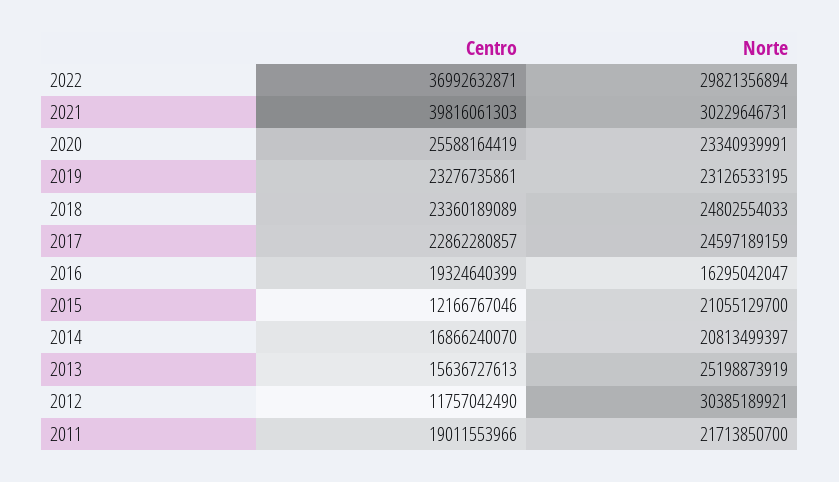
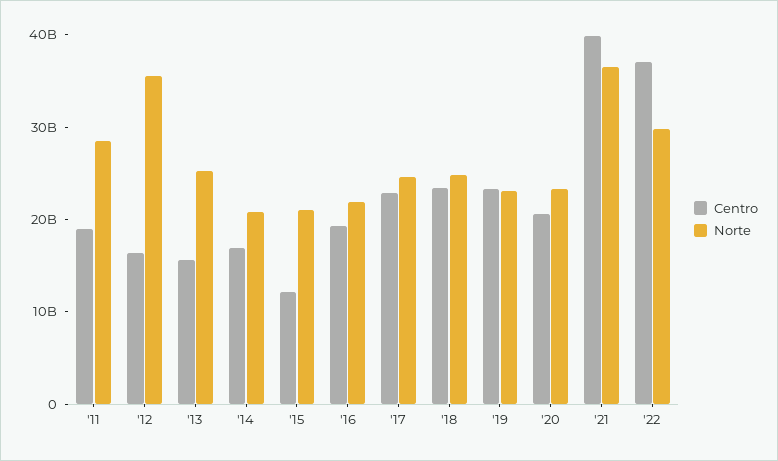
  {
    "Centro": {
      "2022": 36992632871,
      "2021": 39816061303,
-     "2020": 25588164419,
+     "2020": 20000000000,
      "2019": 23276735861,
      "2018": 23360189089,
      "2017": 22862280857,
      "2016": 19324640399,
      "2015": 12166767046,
      "2014": 16866240070,
      "2013": 15636727613,
-     "2012": 11757042490,
+     "2012": 16000000000,
      "2011": 19011553966
    },
    "Norte": {
      "2022": 29821356894,
-     "2021": 30229646731,
+     "2021": 36000000000,
      "2020": 23340939991,
      "2019": 23126533195,
      "2018": 24802554033,
      "2017": 24597189159,
-     "2016": 16295042047,
+     "2016": 22000000000,
      "2015": 21055129700,
      "2014": 20813499397,
      "2013": 25198873919,
-     "2012": 30385189921,
+     "2012": 36000000000,
-     "2011": 21713850700
+     "2011": 28000000000
    }
  }

